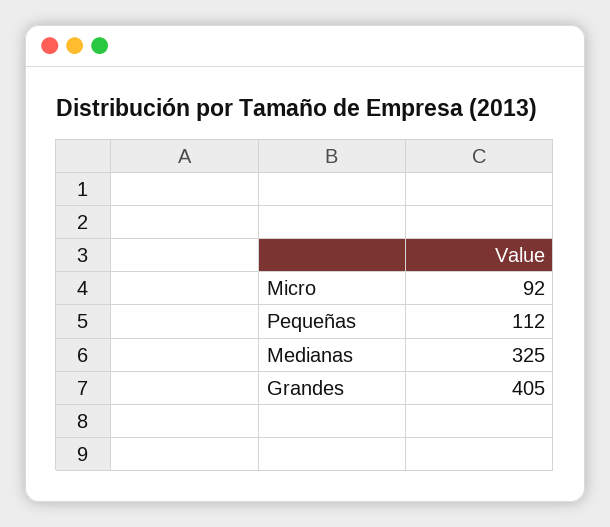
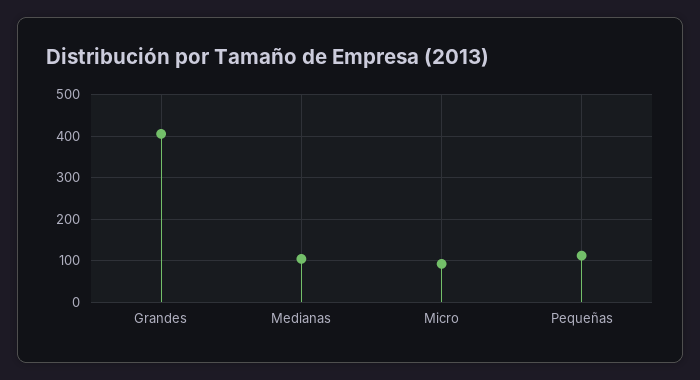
  {
    "Micro": 92,
    "Pequeñas": 112,
-   "Medianas": 325,
+   "Medianas": 100,
    "Grandes": 405
  }

